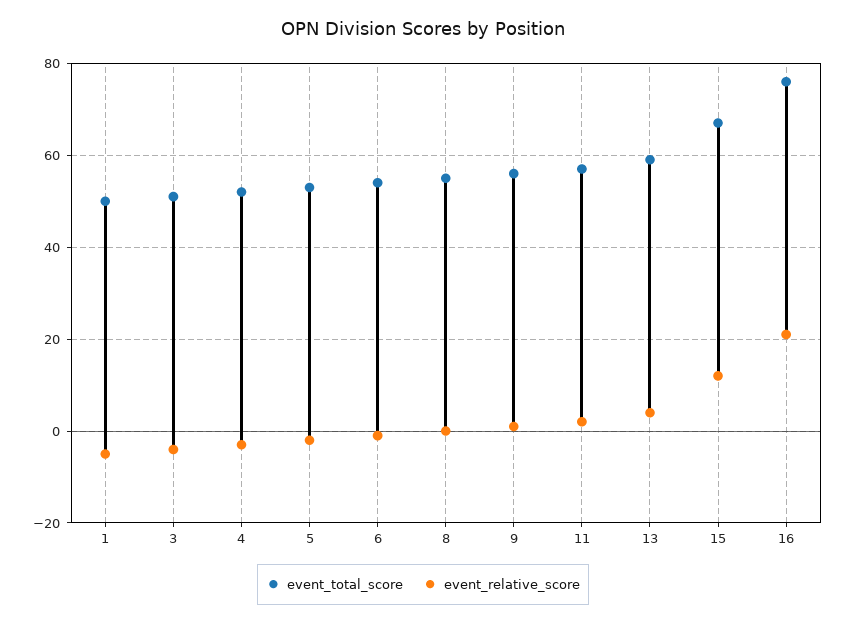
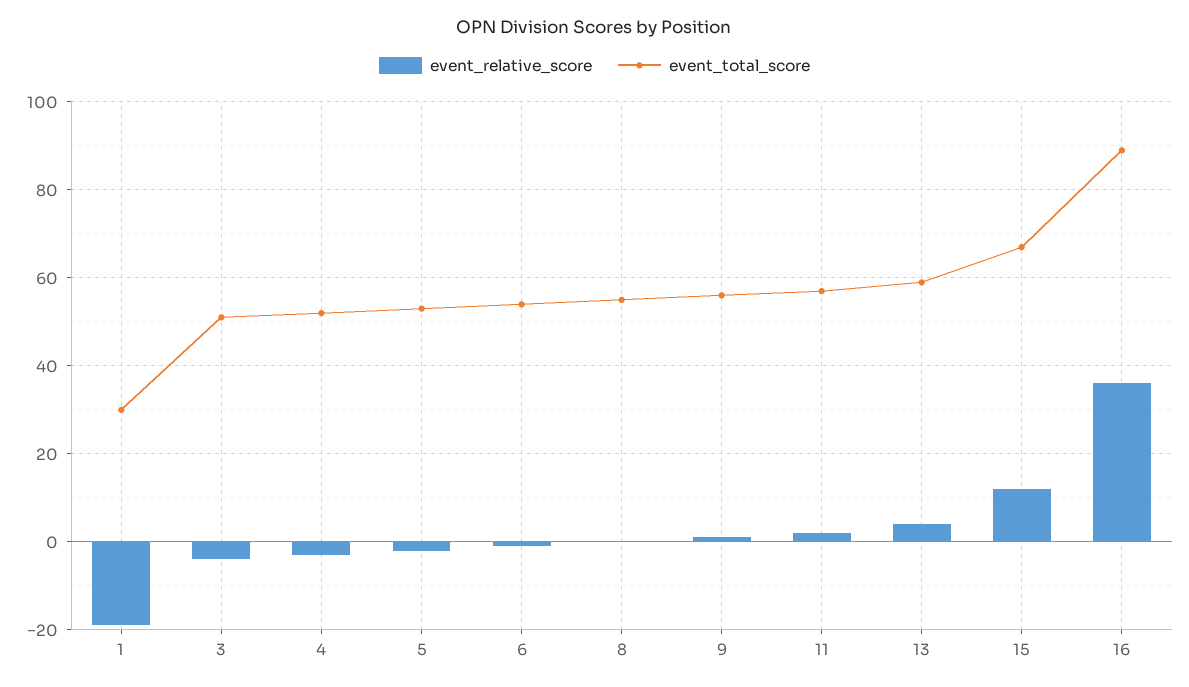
  {
    "event_total_score": {
-     "1": 50,
+     "1": 30,
      "3": 50,
      "4": 50,
      "5": 55,
      "6": 55,
      "8": 55,
      "9": 55,
      "11": 55,
      "13": 60,
      "15": 65,
-     "16": 75
+     "16": 90
    },
    "event_relative_score": {
-     "1": -5,
+     "1": -20,
      "3": -5,
      "4": -5,
      "5": 0,
      "6": 0,
      "8": 0,
      "9": 0,
      "11": 0,
      "13": 5,
      "15": 10,
-     "16": 20
+     "16": 35
    }
  }

